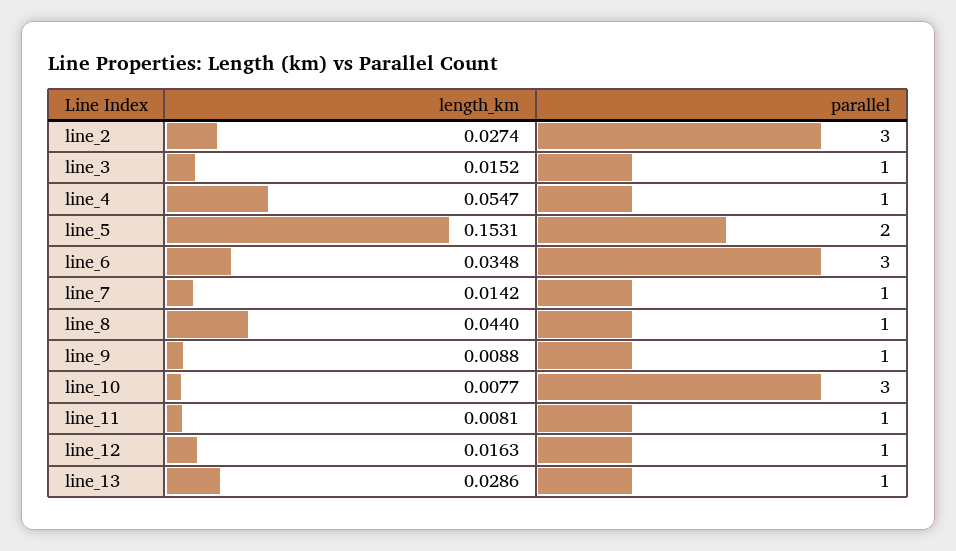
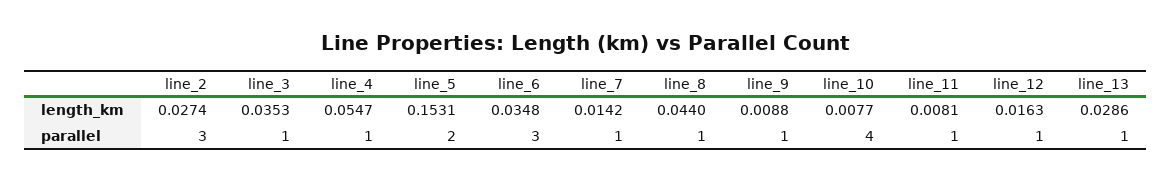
  {
    "length_km": {
      "line_2": 0.0274,
-     "line_3": 0.0152,
+     "line_3": 0.0353,
      "line_4": 0.0547,
      "line_5": 0.1531,
      "line_6": 0.0348,
      "line_7": 0.0142,
      "line_8": 0.044,
      "line_9": 0.0088,
      "line_10": 0.0077,
      "line_11": 0.0081,
      "line_12": 0.0163,
      "line_13": 0.0286
    },
    "parallel": {
      "line_2": 3,
      "line_3": 1,
      "line_4": 1,
      "line_5": 2,
      "line_6": 3,
      "line_7": 1,
      "line_8": 1,
      "line_9": 1,
-     "line_10": 3,
+     "line_10": 4,
      "line_11": 1,
      "line_12": 1,
      "line_13": 1
    }
  }

